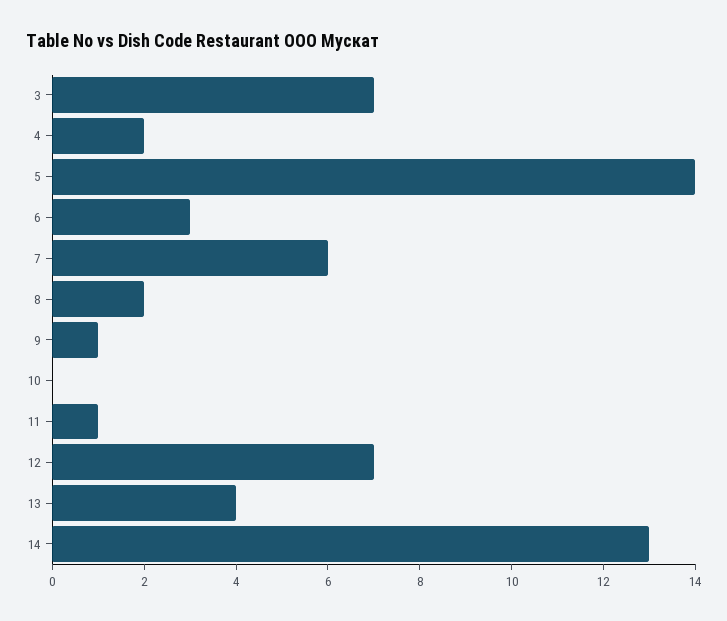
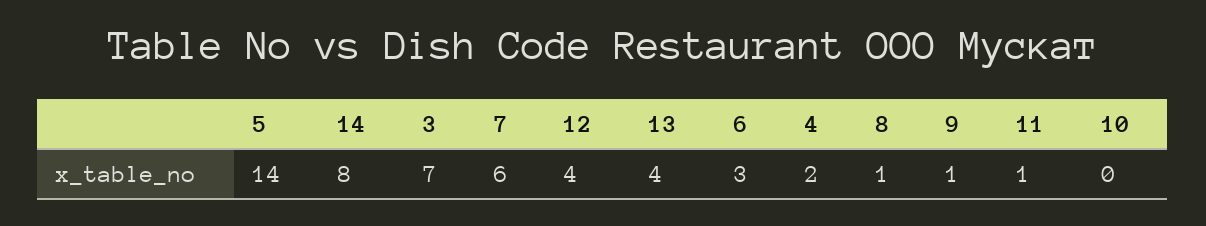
  {
    "3": 7,
    "4": 2,
    "5": 14,
    "6": 3,
    "7": 6,
-   "8": 2,
+   "8": 1,
    "9": 1,
    "10": 0,
    "11": 1,
-   "12": 7,
+   "12": 4,
    "13": 4,
-   "14": 13
+   "14": 8
  }

